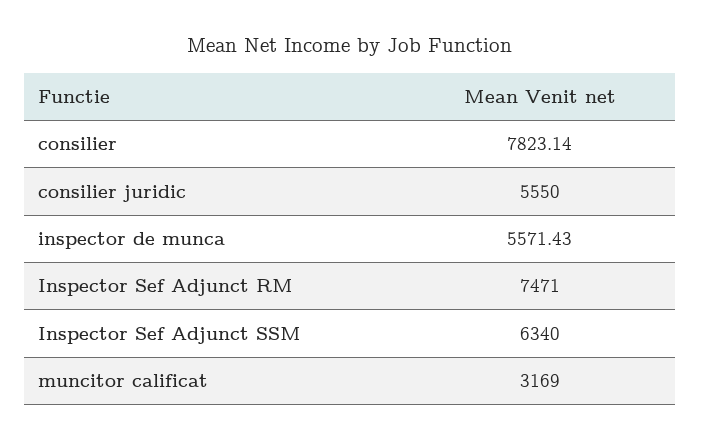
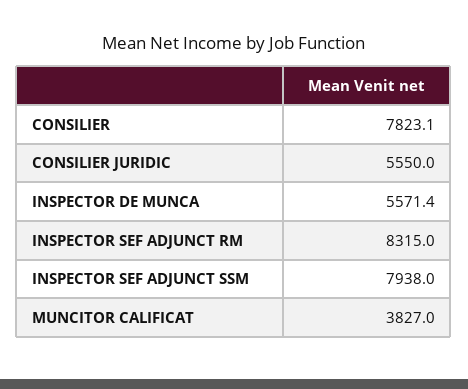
  {
    "consilier": 7823.14,
    "consilier juridic": 5550,
    "inspector de munca": 5571.43,
-   "Inspector Sef Adjunct RM": 7471,
+   "Inspector Sef Adjunct RM": 8315,
-   "Inspector Sef Adjunct SSM": 6340,
+   "Inspector Sef Adjunct SSM": 7938,
-   "muncitor calificat": 3169
+   "muncitor calificat": 3827
  }

